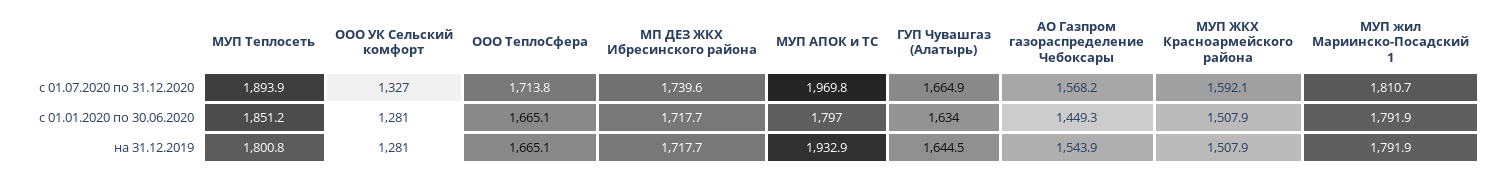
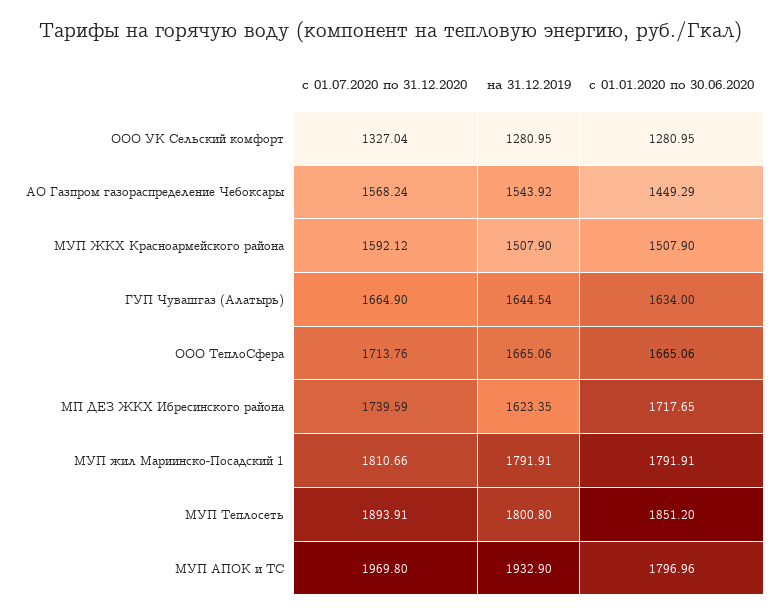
  {
    "МУП Теплосеть": {
      "с 01.07.2020 по 31.12.2020": 1893.91,
      "с 01.01.2020 по 30.06.2020": 1851.2,
      "на 31.12.2019": 1800.8
    },
    "ООО УК Сельский комфорт": {
      "с 01.07.2020 по 31.12.2020": 1327.04,
      "с 01.01.2020 по 30.06.2020": 1280.95,
      "на 31.12.2019": 1280.95
    },
    "ООО ТеплоСфера": {
      "с 01.07.2020 по 31.12.2020": 1713.76,
      "с 01.01.2020 по 30.06.2020": 1665.06,
      "на 31.12.2019": 1665.06
    },
    "МП ДЕЗ ЖКХ Ибресинского района": {
      "с 01.07.2020 по 31.12.2020": 1739.59,
      "с 01.01.2020 по 30.06.2020": 1717.65,
-     "на 31.12.2019": 1717.7
+     "на 31.12.2019": 1623.35
    },
    "МУП АПОК и ТС": {
      "с 01.07.2020 по 31.12.2020": 1969.8,
      "с 01.01.2020 по 30.06.2020": 1796.96,
      "на 31.12.2019": 1932.9
    },
    "ГУП Чувашгаз (Алатырь)": {
      "с 01.07.2020 по 31.12.2020": 1664.9,
      "с 01.01.2020 по 30.06.2020": 1634,
      "на 31.12.2019": 1644.54
    },
    "АО Газпром газораспределение Чебоксары": {
      "с 01.07.2020 по 31.12.2020": 1568.24,
      "с 01.01.2020 по 30.06.2020": 1449.29,
      "на 31.12.2019": 1543.92
    },
    "МУП ЖКХ Красноармейского района": {
      "с 01.07.2020 по 31.12.2020": 1592.12,
      "с 01.01.2020 по 30.06.2020": 1507.9,
      "на 31.12.2019": 1507.9
    },
    "МУП жил Мариинско-Посадский 1": {
      "с 01.07.2020 по 31.12.2020": 1810.66,
      "с 01.01.2020 по 30.06.2020": 1791.91,
      "на 31.12.2019": 1791.91
    }
  }

